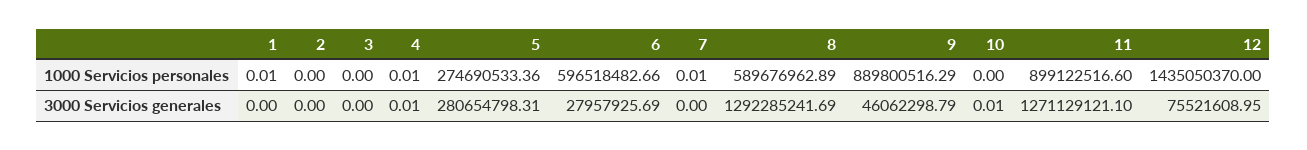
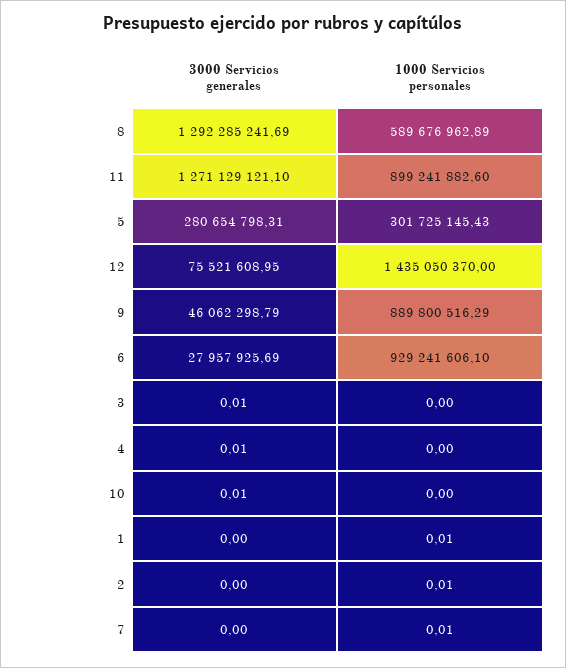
  {
    "1": {
      "1000 Servicios personales": 0.01,
      "3000 Servicios generales": 0
    },
    "2": {
-     "1000 Servicios personales": 0,
+     "1000 Servicios personales": 0.01,
      "3000 Servicios generales": 0
    },
    "3": {
      "1000 Servicios personales": 0,
-     "3000 Servicios generales": 0
+     "3000 Servicios generales": 0.01
    },
    "4": {
-     "1000 Servicios personales": 0.01,
+     "1000 Servicios personales": 0,
      "3000 Servicios generales": 0.01
    },
    "5": {
-     "1000 Servicios personales": 274690533.36,
+     "1000 Servicios personales": 301725145.43,
      "3000 Servicios generales": 280654798.31
    },
    "6": {
-     "1000 Servicios personales": 596518482.66,
+     "1000 Servicios personales": 929241606.1,
      "3000 Servicios generales": 27957925.69
    },
    "7": {
      "1000 Servicios personales": 0.01,
      "3000 Servicios generales": 0
    },
    "8": {
      "1000 Servicios personales": 589676962.89,
      "3000 Servicios generales": 1292285241.69
    },
    "9": {
      "1000 Servicios personales": 889800516.29,
      "3000 Servicios generales": 46062298.79
    },
    "10": {
      "1000 Servicios personales": 0,
      "3000 Servicios generales": 0.01
    },
    "11": {
-     "1000 Servicios personales": 899122516.6,
+     "1000 Servicios personales": 899241882.6,
      "3000 Servicios generales": 1271129121.1
    },
    "12": {
      "1000 Servicios personales": 1435050370,
      "3000 Servicios generales": 75521608.95
    }
  }

